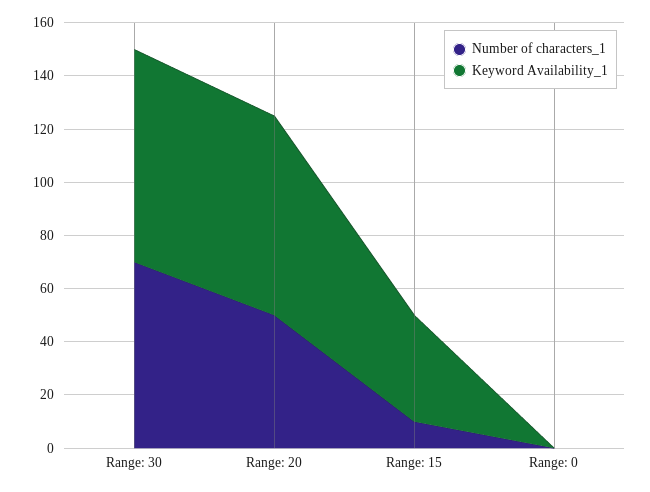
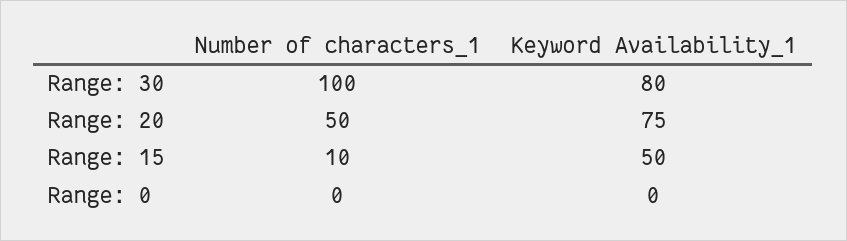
  {
    "Number of characters_1": {
-     "Range: 30": 70,
+     "Range: 30": 100,
      "Range: 20": 50,
      "Range: 15": 10,
      "Range: 0": 0
    },
    "Keyword Availability_1": {
      "Range: 30": 80,
      "Range: 20": 75,
-     "Range: 15": 40,
+     "Range: 15": 50,
      "Range: 0": 0
    }
  }

